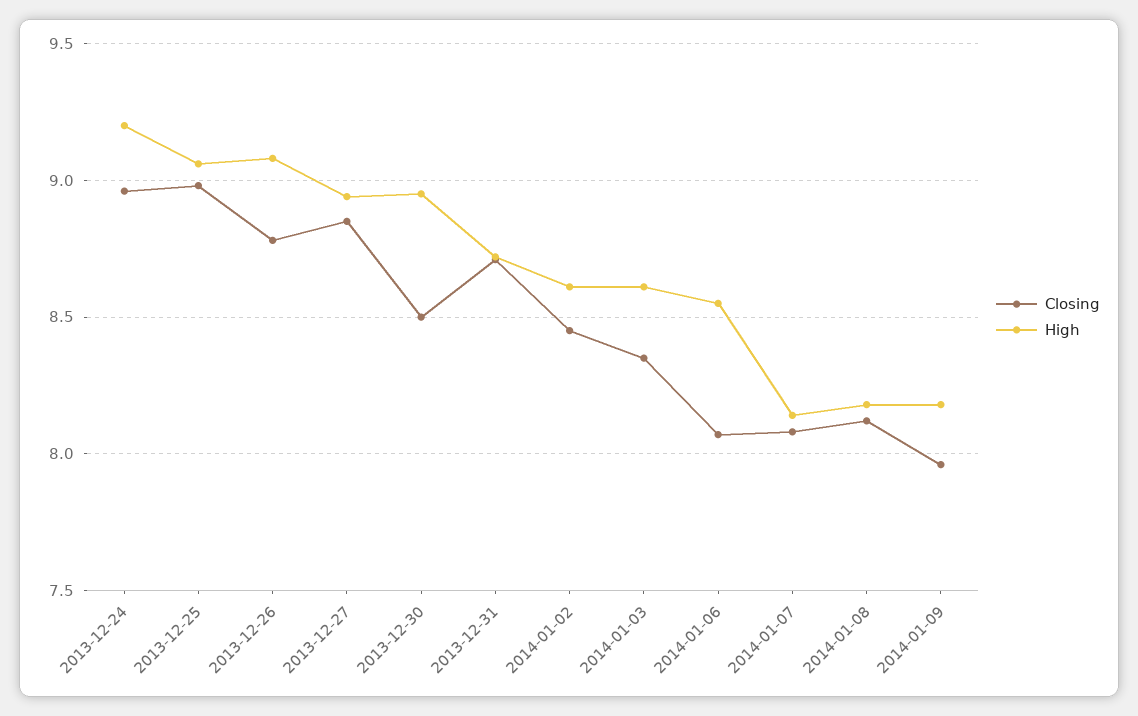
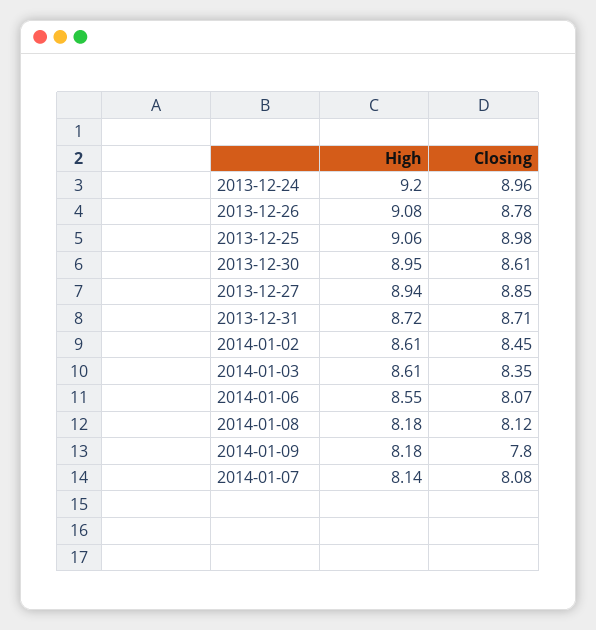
  {
    "Closing": {
      "2013-12-24": 8.96,
      "2013-12-25": 8.98,
      "2013-12-26": 8.78,
      "2013-12-27": 8.85,
-     "2013-12-30": 8.5,
+     "2013-12-30": 8.61,
      "2013-12-31": 8.71,
      "2014-01-02": 8.45,
      "2014-01-03": 8.35,
      "2014-01-06": 8.07,
      "2014-01-07": 8.08,
      "2014-01-08": 8.12,
-     "2014-01-09": 7.95
+     "2014-01-09": 7.8
    },
    "High": {
      "2013-12-24": 9.2,
      "2013-12-25": 9.06,
      "2013-12-26": 9.08,
      "2013-12-27": 8.94,
      "2013-12-30": 8.95,
      "2013-12-31": 8.72,
      "2014-01-02": 8.61,
      "2014-01-03": 8.61,
      "2014-01-06": 8.55,
      "2014-01-07": 8.14,
      "2014-01-08": 8.18,
      "2014-01-09": 8.18
    }
  }

